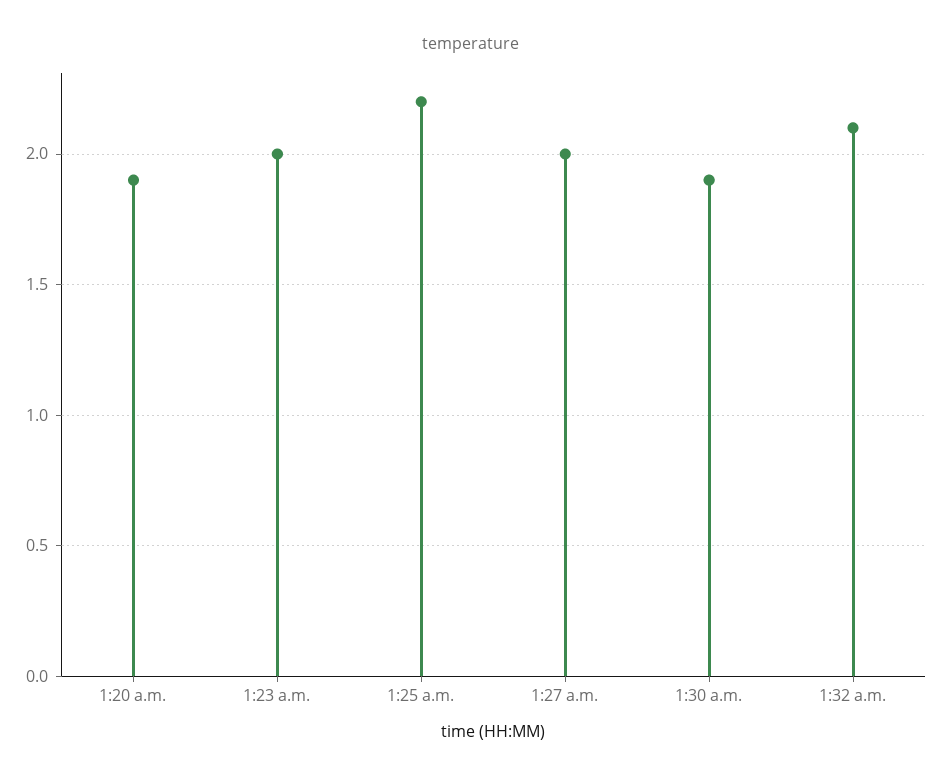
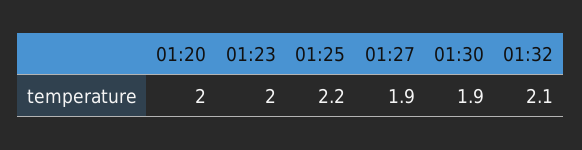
  {
-   "1:20 a.m.": 1.9,
+   "1:20 a.m.": 2,
    "1:23 a.m.": 2,
    "1:25 a.m.": 2.2,
-   "1:27 a.m.": 2,
+   "1:27 a.m.": 1.9,
    "1:30 a.m.": 1.9,
    "1:32 a.m.": 2.1
  }

